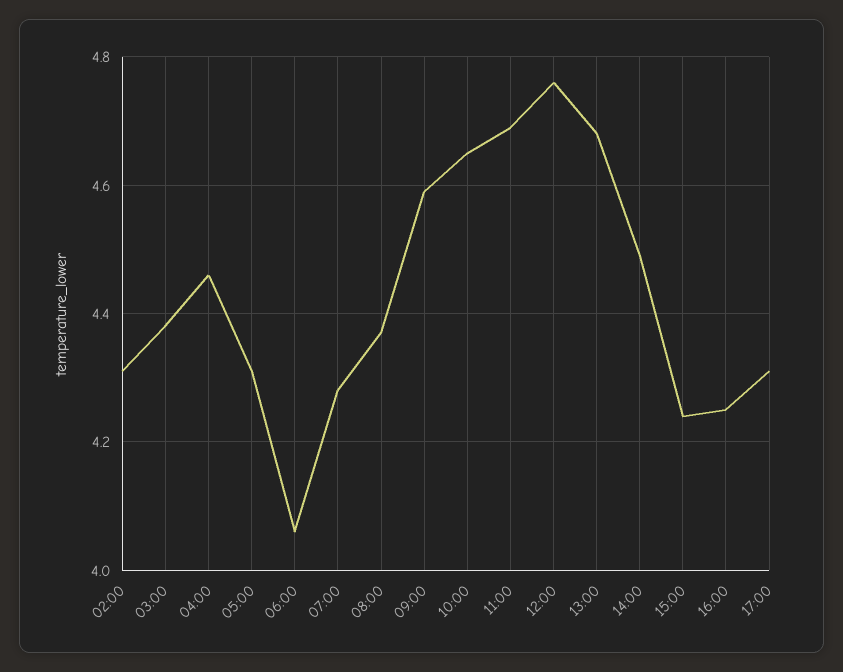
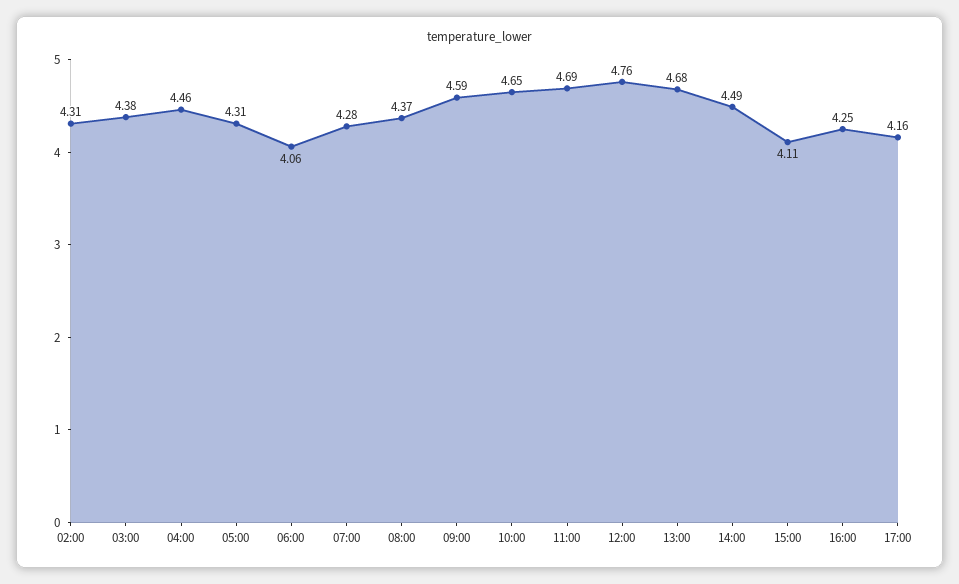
  {
    "02:00": 4.31,
    "03:00": 4.38,
    "04:00": 4.46,
    "05:00": 4.31,
    "06:00": 4.06,
    "07:00": 4.28,
    "08:00": 4.37,
    "09:00": 4.59,
    "10:00": 4.65,
    "11:00": 4.69,
    "12:00": 4.76,
    "13:00": 4.68,
    "14:00": 4.49,
-   "15:00": 4.25,
+   "15:00": 4.11,
    "16:00": 4.25,
-   "17:00": 4.3
+   "17:00": 4.16
  }

